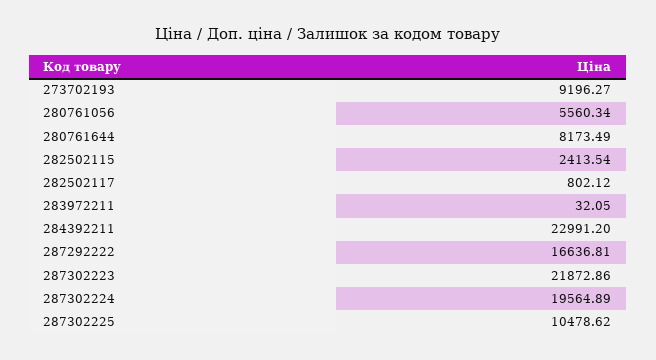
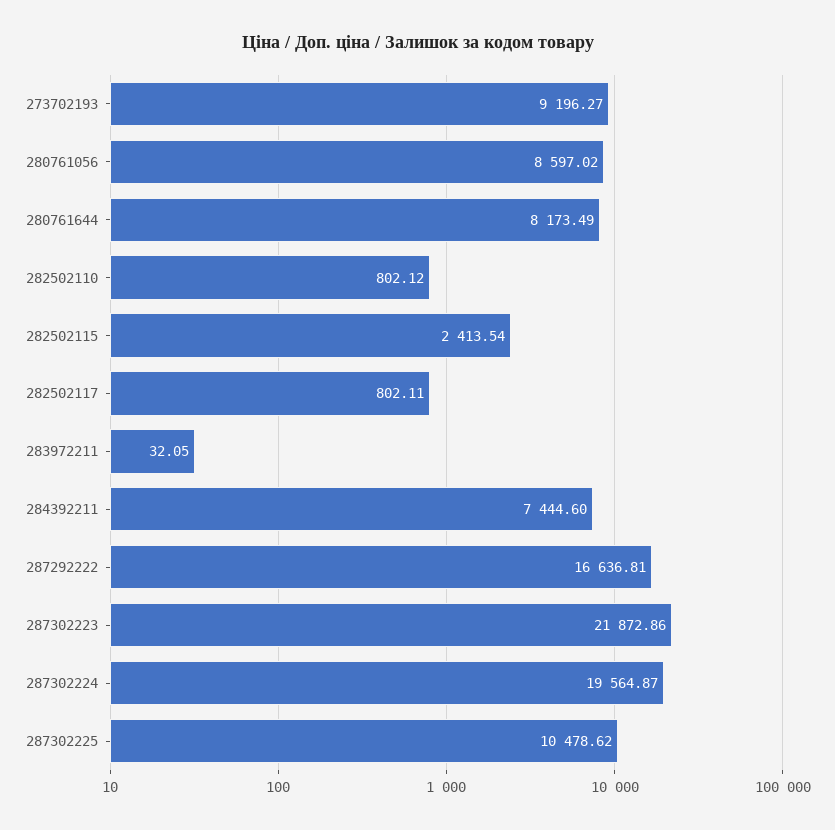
  {
    "273702193": 9196.27,
-   "280761056": 5560.34,
+   "280761056": 8597.02,
    "280761644": 8173.49,
    "282502115": 2413.54,
-   "282502117": 802.12,
+   "282502117": 802.11,
    "283972211": 32.05,
-   "284392211": 22991.2,
+   "284392211": 7444.6,
    "287292222": 16636.81,
    "287302223": 21872.86,
-   "287302224": 19564.89,
+   "287302224": 19564.87,
-   "287302225": 10478.62
+   "287302225": 10478.62,
+   "282502110": 802.12
  }

